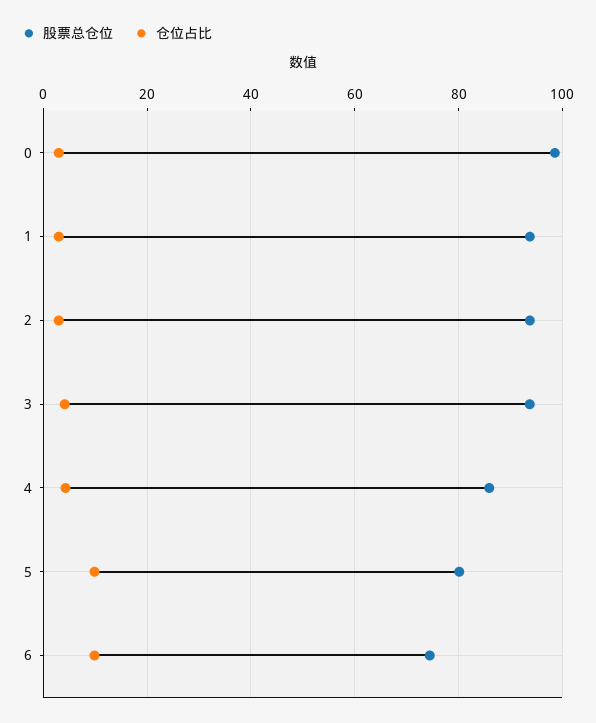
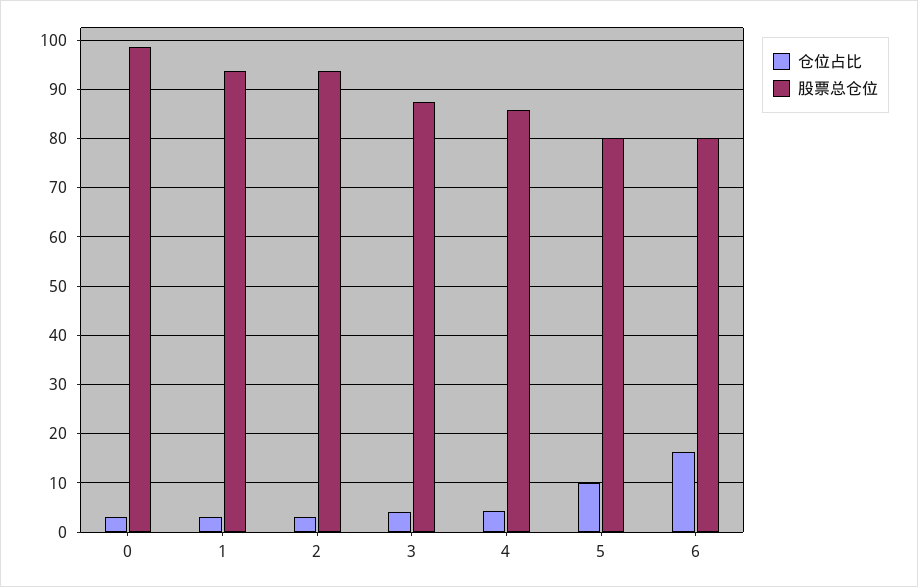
  {
    "股票总仓位": {
      "0": 98,
      "1": 94,
      "2": 94,
-     "3": 94,
+     "3": 88,
      "4": 86,
      "5": 80,
-     "6": 74
+     "6": 80
    },
    "仓位占比": {
      "0": 2,
      "1": 2,
      "2": 2,
      "3": 4,
      "4": 4,
      "5": 10,
-     "6": 10
+     "6": 16
    }
  }

